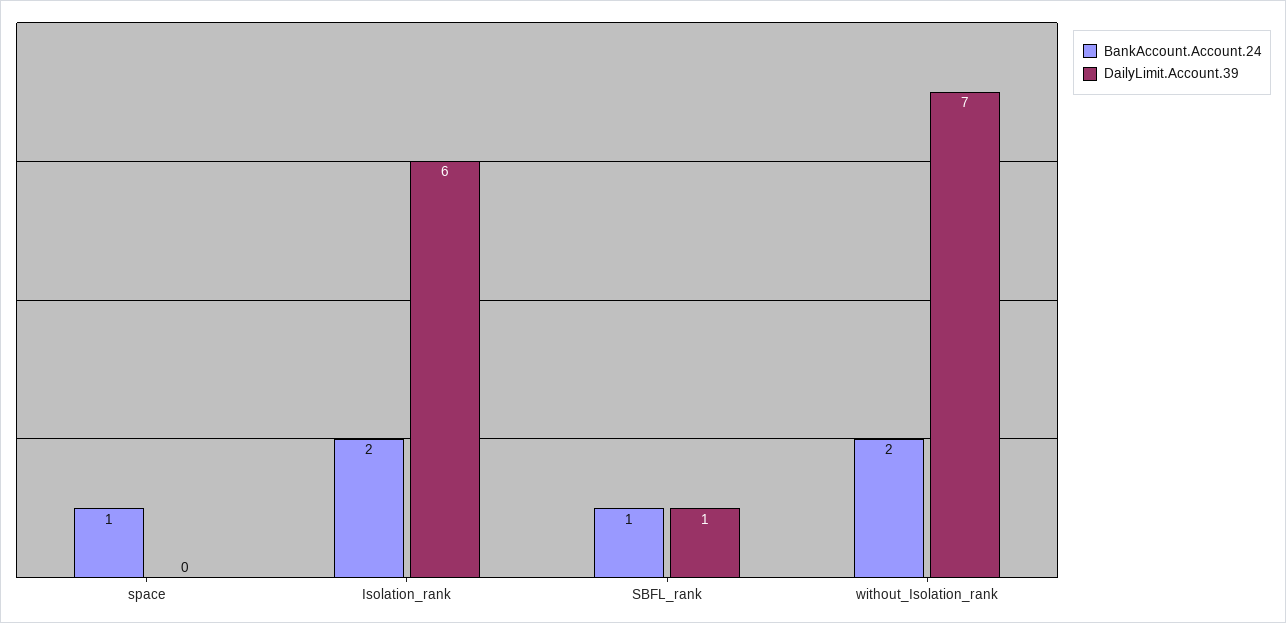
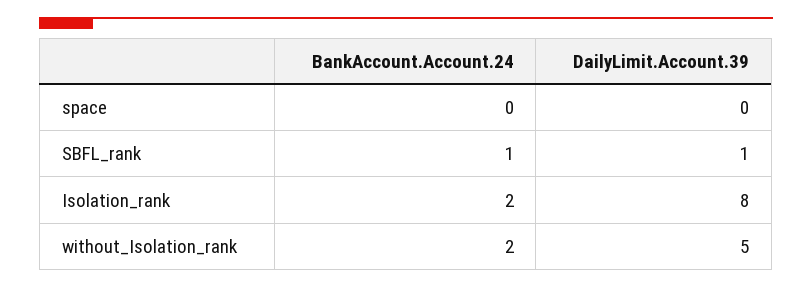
  {
    "BankAccount.Account.24": {
-     "space": 1,
+     "space": 0,
      "Isolation_rank": 2,
      "SBFL_rank": 1,
      "without_Isolation_rank": 2
    },
    "DailyLimit.Account.39": {
      "space": 0,
-     "Isolation_rank": 6,
+     "Isolation_rank": 8,
      "SBFL_rank": 1,
-     "without_Isolation_rank": 7
+     "without_Isolation_rank": 5
    }
  }

